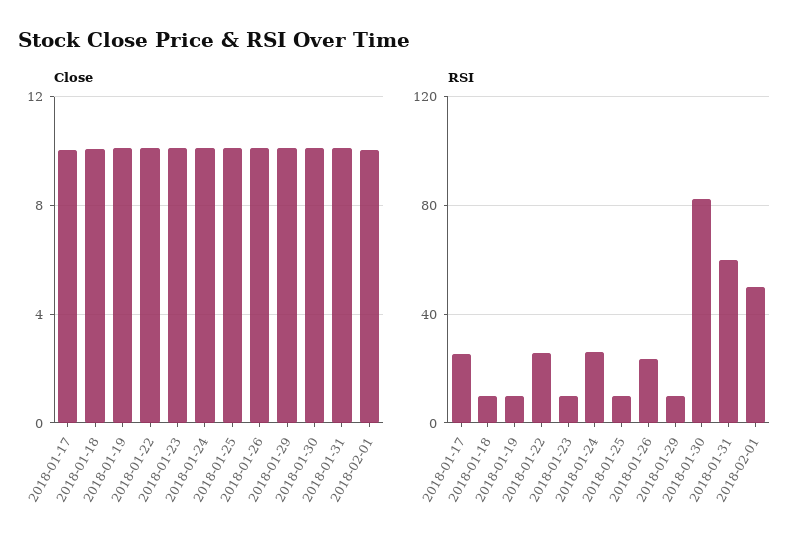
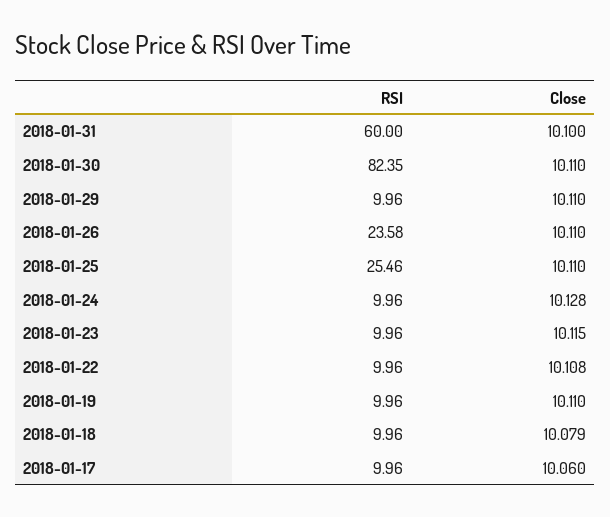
  {
    "Close": {
      "2018-01-17": 10.06,
      "2018-01-18": 10.079,
      "2018-01-19": 10.11,
      "2018-01-22": 10.108,
      "2018-01-23": 10.115,
      "2018-01-24": 10.128,
      "2018-01-25": 10.11,
      "2018-01-26": 10.11,
      "2018-01-29": 10.11,
      "2018-01-30": 10.11,
-     "2018-01-31": 10.1,
+     "2018-01-31": 10.1
-     "2018-02-01": 10
    },
    "RSI": {
-     "2018-01-17": 25,
+     "2018-01-17": 9.96,
      "2018-01-18": 9.96,
      "2018-01-19": 9.96,
-     "2018-01-22": 25,
+     "2018-01-22": 9.96,
      "2018-01-23": 9.96,
-     "2018-01-24": 25,
+     "2018-01-24": 9.96,
-     "2018-01-25": 10,
+     "2018-01-25": 25.46,
      "2018-01-26": 23.58,
      "2018-01-29": 9.96,
      "2018-01-30": 82.35,
-     "2018-01-31": 60,
+     "2018-01-31": 60
-     "2018-02-01": 50
    }
  }

